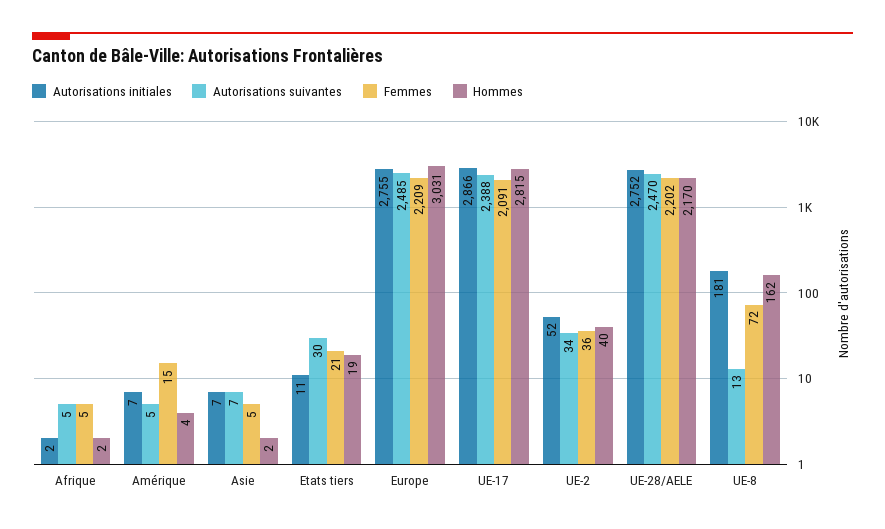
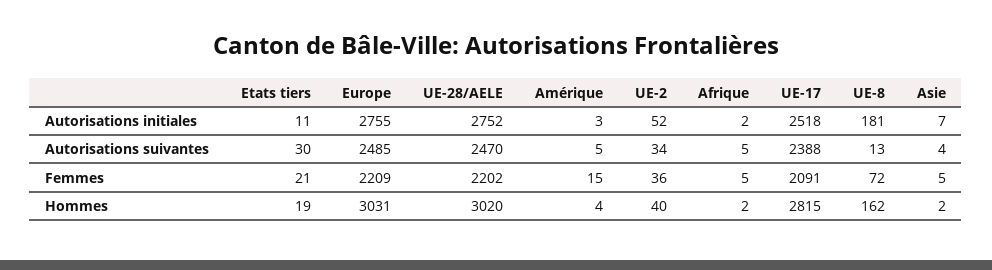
  {
    "Autorisations initiales": {
      "Afrique": 2,
-     "Amérique": 7,
+     "Amérique": 3,
      "Asie": 7,
      "Etats tiers": 11,
      "Europe": 2755,
-     "UE-17": 2866,
+     "UE-17": 2518,
      "UE-2": 52,
      "UE-28/AELE": 2752,
      "UE-8": 181
    },
    "Autorisations suivantes": {
      "Afrique": 5,
      "Amérique": 5,
-     "Asie": 7,
+     "Asie": 4,
      "Etats tiers": 30,
      "Europe": 2485,
      "UE-17": 2388,
      "UE-2": 34,
      "UE-28/AELE": 2470,
      "UE-8": 13
    },
    "Femmes": {
      "Afrique": 5,
      "Amérique": 15,
      "Asie": 5,
      "Etats tiers": 21,
      "Europe": 2209,
      "UE-17": 2091,
      "UE-2": 36,
      "UE-28/AELE": 2202,
      "UE-8": 72
    },
    "Hommes": {
      "Afrique": 2,
      "Amérique": 4,
      "Asie": 2,
      "Etats tiers": 19,
      "Europe": 3031,
      "UE-17": 2815,
      "UE-2": 40,
-     "UE-28/AELE": 2170,
+     "UE-28/AELE": 3020,
      "UE-8": 162
    }
  }

